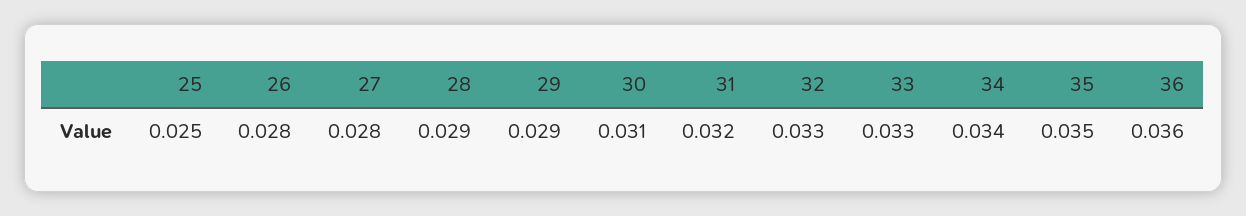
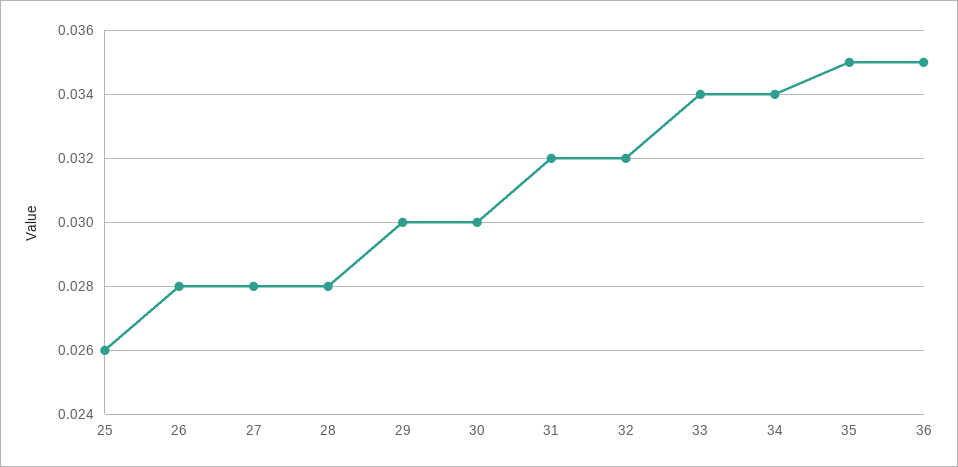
  {
-   "25": 0.025,
+   "25": 0.026,
    "26": 0.028,
    "27": 0.028,
-   "28": 0.029,
+   "28": 0.028,
-   "29": 0.029,
+   "29": 0.03,
-   "30": 0.031,
+   "30": 0.03,
    "31": 0.032,
-   "32": 0.033,
+   "32": 0.032,
-   "33": 0.033,
+   "33": 0.034,
    "34": 0.034,
    "35": 0.035,
-   "36": 0.036
+   "36": 0.035
  }

